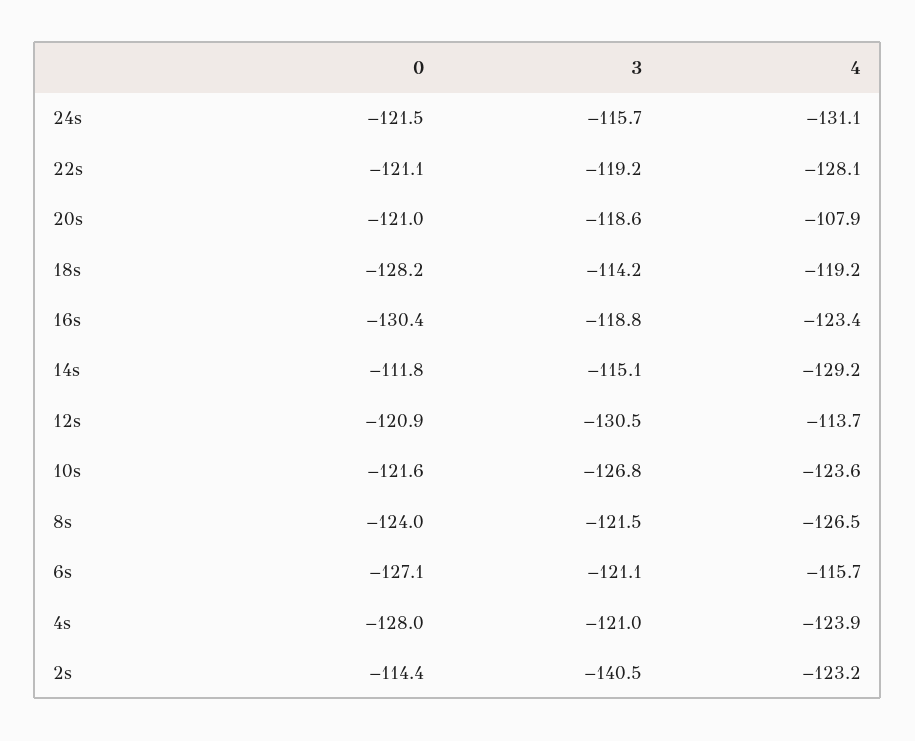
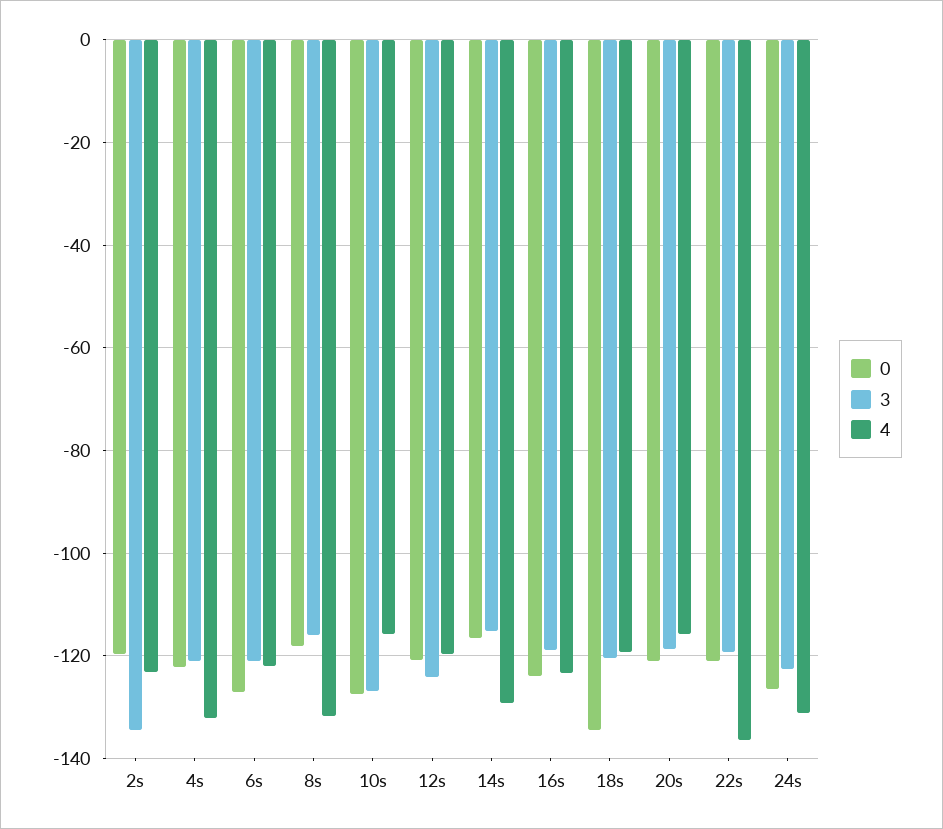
  {
    "0": {
-     "24s": -121.5,
+     "24s": -126,
      "22s": -121.1,
      "20s": -121,
-     "18s": -128.2,
+     "18s": -134,
-     "16s": -130.4,
+     "16s": -124,
-     "14s": -111.8,
+     "14s": -116,
      "12s": -120.9,
-     "10s": -121.6,
+     "10s": -128,
-     "8s": -124,
+     "8s": -118,
      "6s": -127.1,
-     "4s": -128,
+     "4s": -122,
-     "2s": -114.4
+     "2s": -120
    },
    "3": {
-     "24s": -115.7,
+     "24s": -122,
      "22s": -119.2,
      "20s": -118.6,
-     "18s": -114.2,
+     "18s": -120,
      "16s": -118.8,
      "14s": -115.1,
-     "12s": -130.5,
+     "12s": -124,
      "10s": -126.8,
-     "8s": -121.5,
+     "8s": -116,
      "6s": -121.1,
      "4s": -121,
-     "2s": -140.5
+     "2s": -134
    },
    "4": {
      "24s": -131.1,
-     "22s": -128.1,
+     "22s": -136,
-     "20s": -107.9,
+     "20s": -116,
      "18s": -119.2,
      "16s": -123.4,
      "14s": -129.2,
-     "12s": -113.7,
+     "12s": -120,
-     "10s": -123.6,
+     "10s": -116,
-     "8s": -126.5,
+     "8s": -132,
-     "6s": -115.7,
+     "6s": -122,
-     "4s": -123.9,
+     "4s": -132,
      "2s": -123.2
    }
  }

